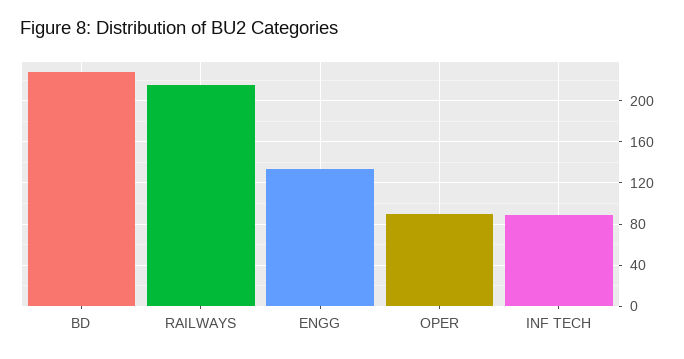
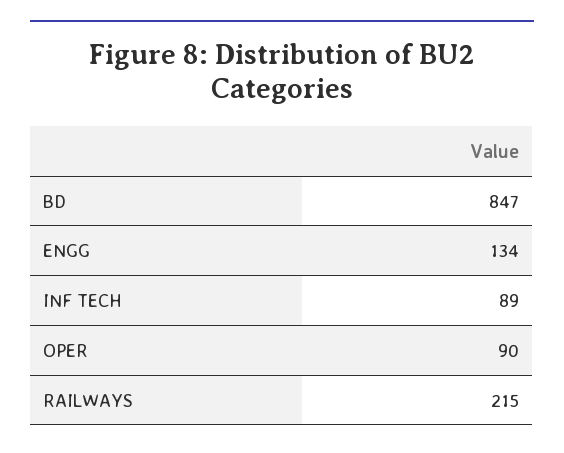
  {
-   "BD": 230,
+   "BD": 847,
    "RAILWAYS": 215,
    "ENGG": 134,
    "OPER": 90,
    "INF TECH": 89
  }

